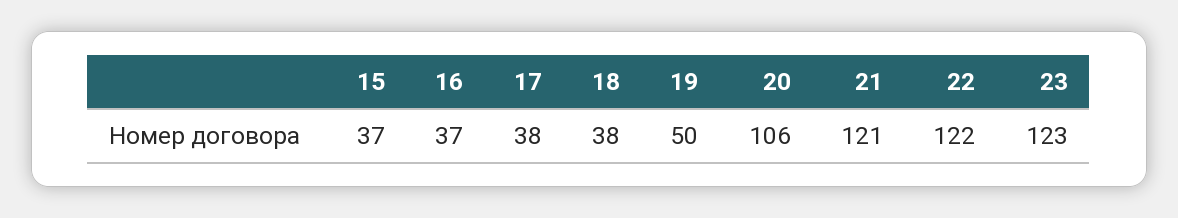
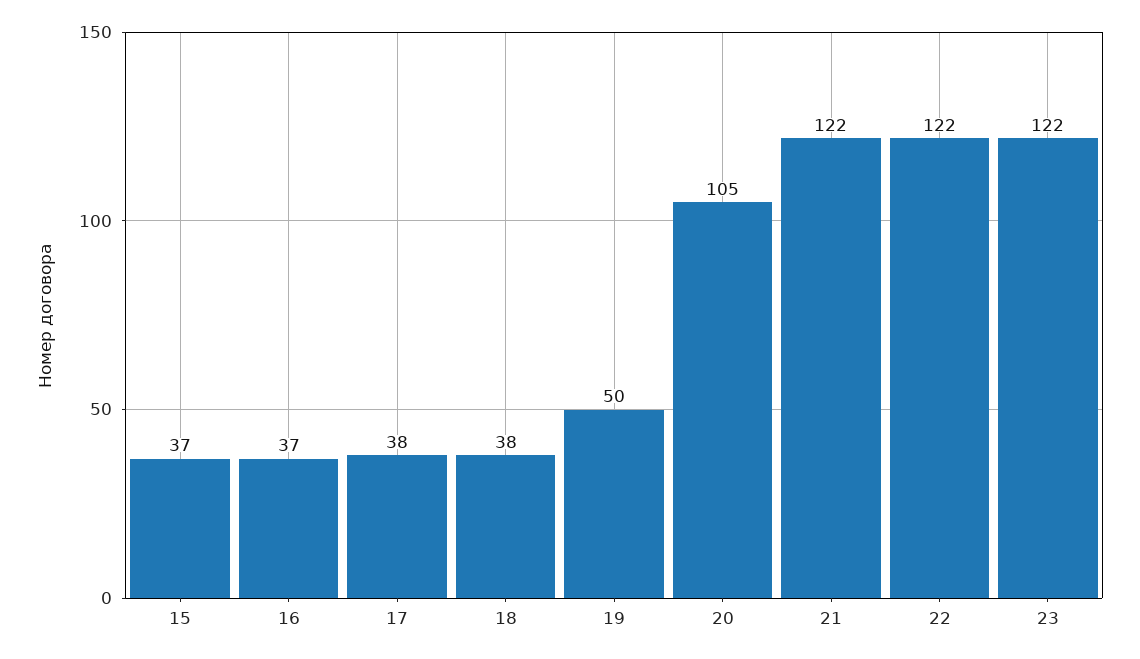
  {
    "15": 37,
    "16": 37,
    "17": 38,
    "18": 38,
    "19": 50,
-   "20": 106,
+   "20": 105,
-   "21": 121,
+   "21": 122,
    "22": 122,
-   "23": 123
+   "23": 122
  }

